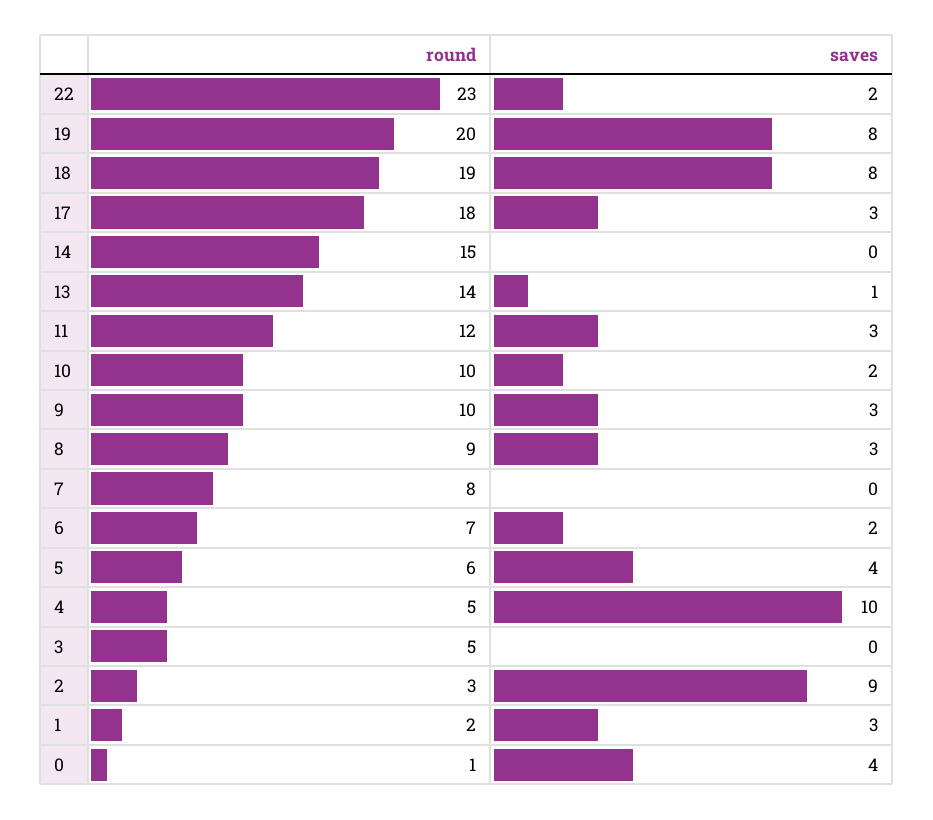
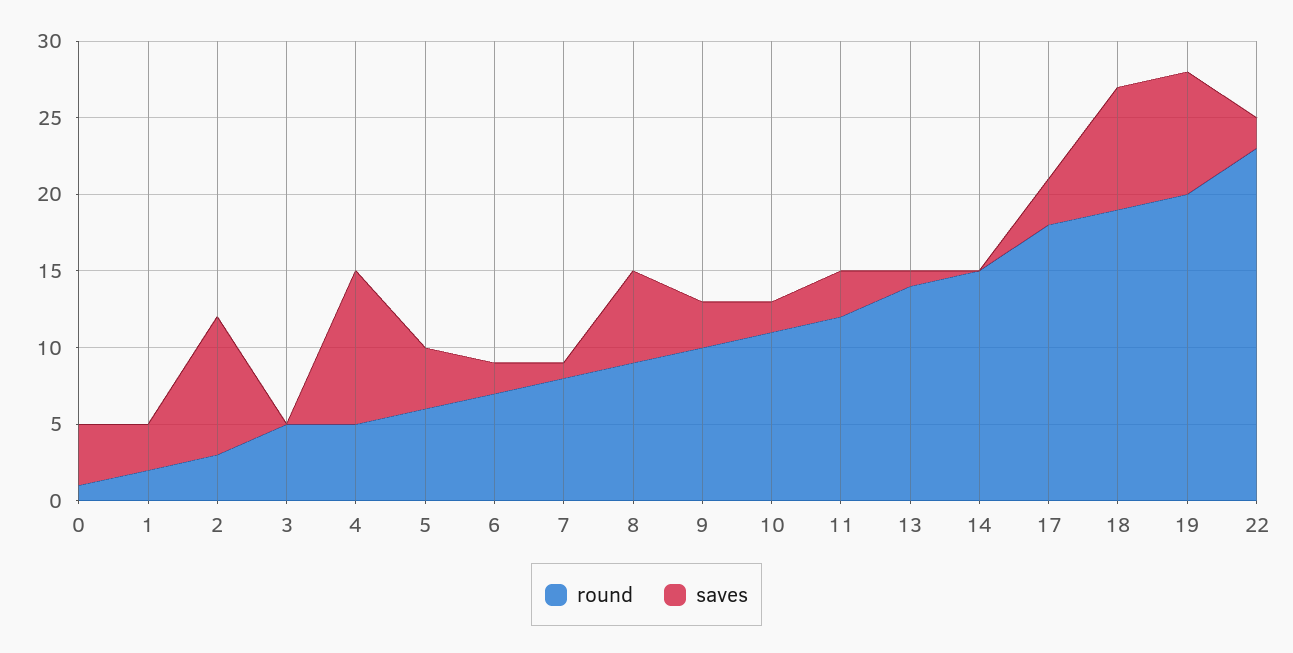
  {
    "round": {
      "22": 23,
      "19": 20,
      "18": 19,
      "17": 18,
      "14": 15,
      "13": 14,
      "11": 12,
-     "10": 10,
+     "10": 11,
      "9": 10,
      "8": 9,
      "7": 8,
      "6": 7,
      "5": 6,
      "4": 5,
      "3": 5,
      "2": 3,
      "1": 2,
      "0": 1
    },
    "saves": {
      "22": 2,
      "19": 8,
      "18": 8,
      "17": 3,
      "14": 0,
      "13": 1,
      "11": 3,
      "10": 2,
      "9": 3,
-     "8": 3,
+     "8": 6,
-     "7": 0,
+     "7": 1,
      "6": 2,
      "5": 4,
      "4": 10,
      "3": 0,
      "2": 9,
      "1": 3,
      "0": 4
    }
  }

